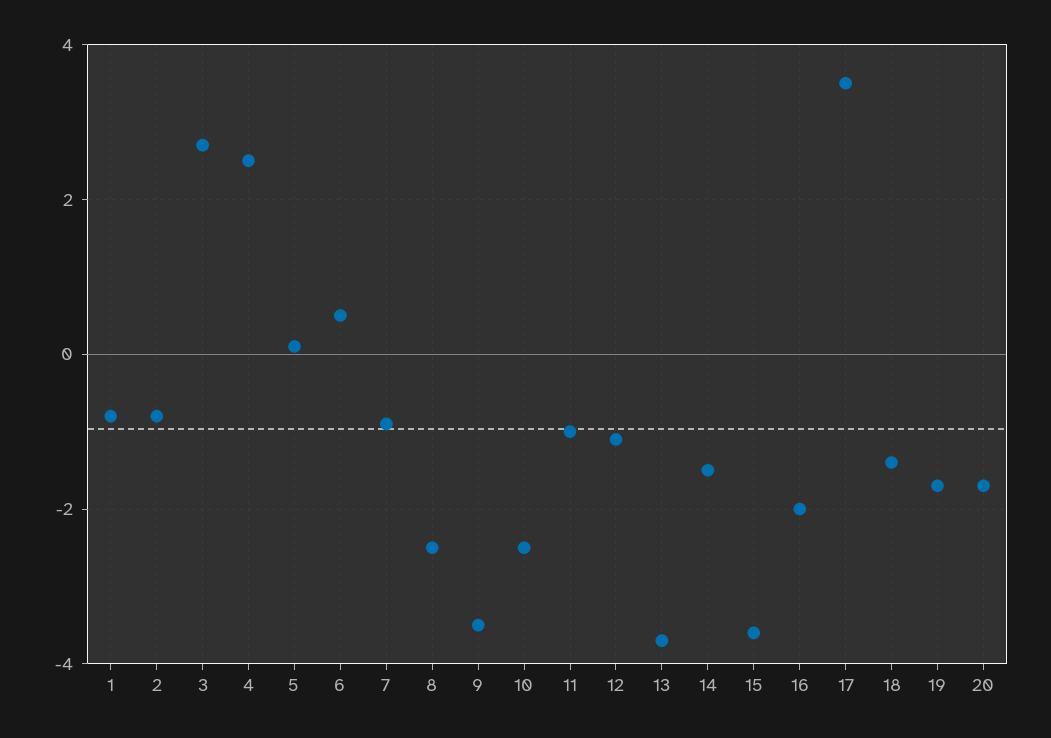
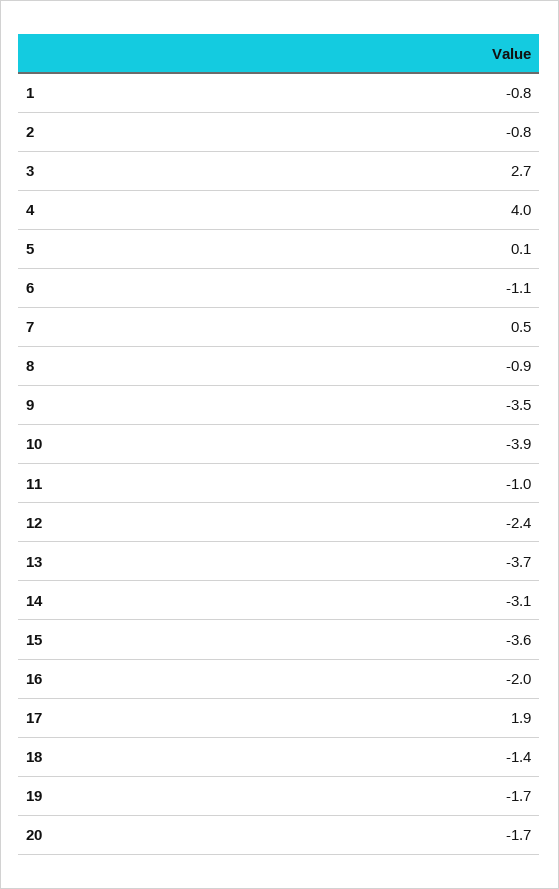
  {
    "1": -0.8,
    "2": -0.8,
    "3": 2.7,
-   "4": 2.5,
+   "4": 4,
    "5": 0.1,
-   "6": 0.5,
+   "6": -1.1,
-   "7": -1,
+   "7": 0.5,
-   "8": -2.5,
+   "8": -0.9,
    "9": -3.5,
-   "10": -2.5,
+   "10": -3.9,
    "11": -1,
-   "12": -1,
+   "12": -2.4,
    "13": -3.7,
-   "14": -1.5,
+   "14": -3.1,
    "15": -3.6,
    "16": -2,
-   "17": 3.5,
+   "17": 1.9,
    "18": -1.4,
    "19": -1.7,
    "20": -1.7
  }

